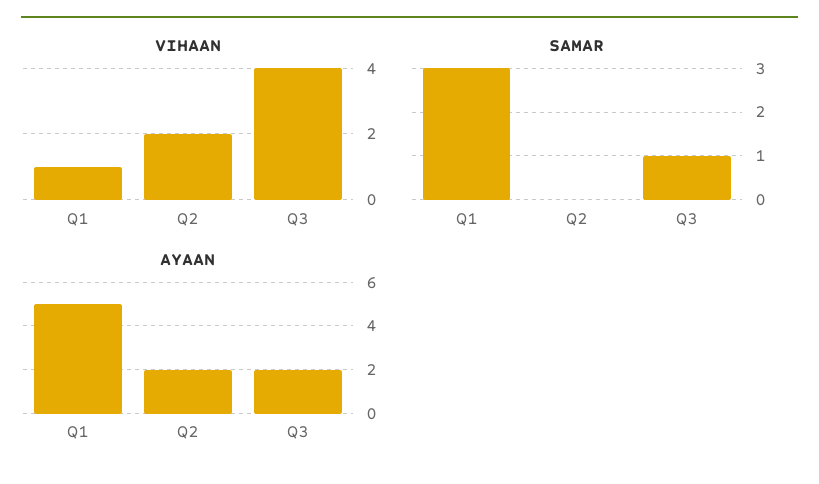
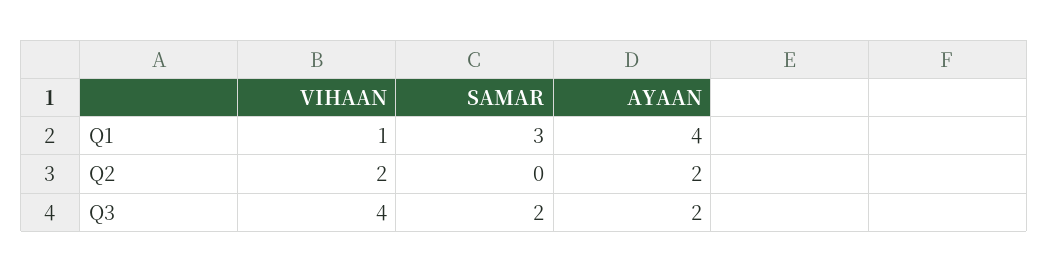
  {
    "VIHAAN": {
      "Q1": 1,
      "Q2": 2,
      "Q3": 4
    },
    "SAMAR": {
      "Q1": 3,
      "Q2": 0,
-     "Q3": 1
+     "Q3": 2
    },
    "AYAAN": {
-     "Q1": 5,
+     "Q1": 4,
      "Q2": 2,
      "Q3": 2
    }
  }

